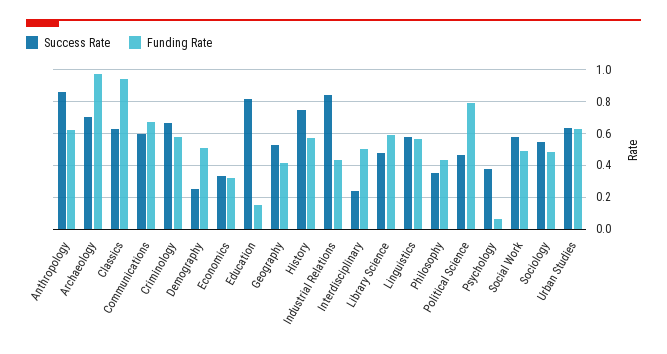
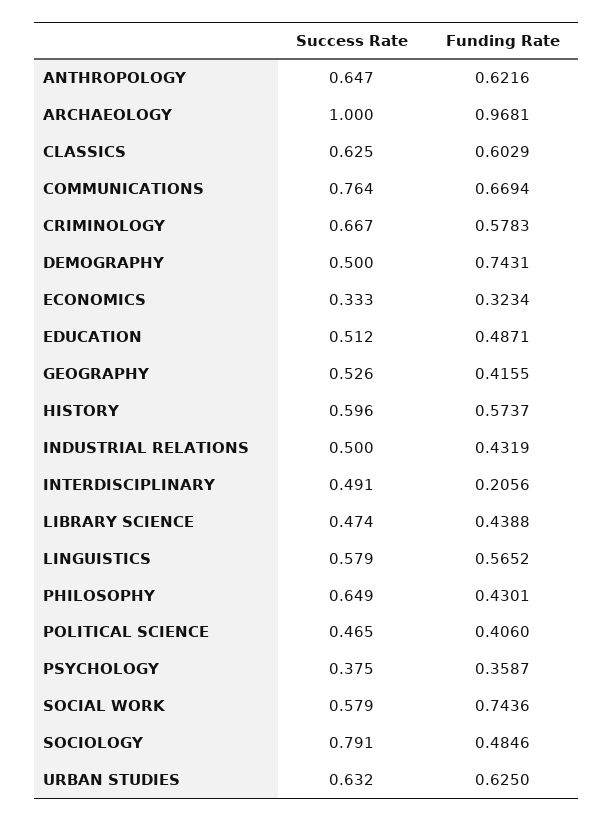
  {
    "Success Rate": {
-     "Anthropology": 0.85,
+     "Anthropology": 0.647,
-     "Archaeology": 0.7,
+     "Archaeology": 1,
      "Classics": 0.625,
-     "Communications": 0.6,
+     "Communications": 0.764,
      "Criminology": 0.667,
-     "Demography": 0.25,
+     "Demography": 0.5,
      "Economics": 0.333,
-     "Education": 0.8,
+     "Education": 0.512,
      "Geography": 0.526,
-     "History": 0.75,
+     "History": 0.596,
-     "Industrial Relations": 0.85,
+     "Industrial Relations": 0.5,
-     "Interdisciplinary": 0.25,
+     "Interdisciplinary": 0.491,
      "Library Science": 0.474,
      "Linguistics": 0.579,
-     "Philosophy": 0.35,
+     "Philosophy": 0.649,
      "Political Science": 0.465,
      "Psychology": 0.375,
      "Social Work": 0.579,
-     "Sociology": 0.55,
+     "Sociology": 0.791,
      "Urban Studies": 0.632
    },
    "Funding Rate": {
      "Anthropology": 0.6216,
      "Archaeology": 0.9681,
-     "Classics": 0.95,
+     "Classics": 0.6029,
      "Communications": 0.6694,
      "Criminology": 0.5783,
-     "Demography": 0.5,
+     "Demography": 0.7431,
      "Economics": 0.3234,
-     "Education": 0.15,
+     "Education": 0.4871,
      "Geography": 0.4155,
      "History": 0.5737,
      "Industrial Relations": 0.4319,
-     "Interdisciplinary": 0.5,
+     "Interdisciplinary": 0.2056,
-     "Library Science": 0.6,
+     "Library Science": 0.4388,
      "Linguistics": 0.5652,
      "Philosophy": 0.4301,
-     "Political Science": 0.8,
+     "Political Science": 0.406,
-     "Psychology": 0.05,
+     "Psychology": 0.3587,
-     "Social Work": 0.5,
+     "Social Work": 0.7436,
      "Sociology": 0.4846,
      "Urban Studies": 0.625
    }
  }

